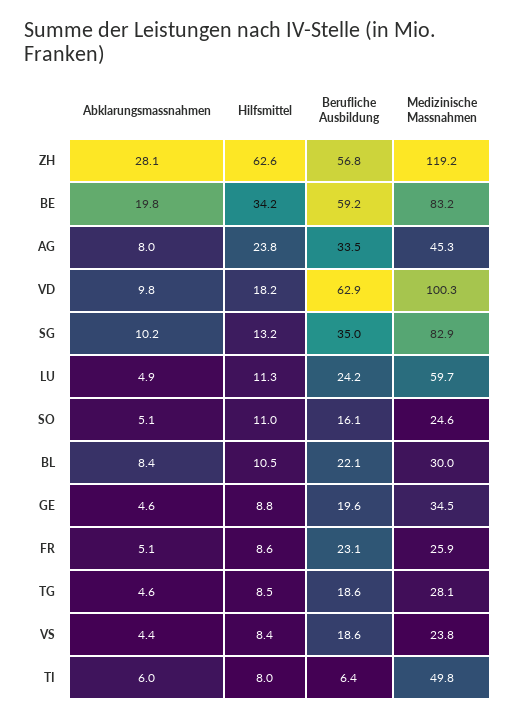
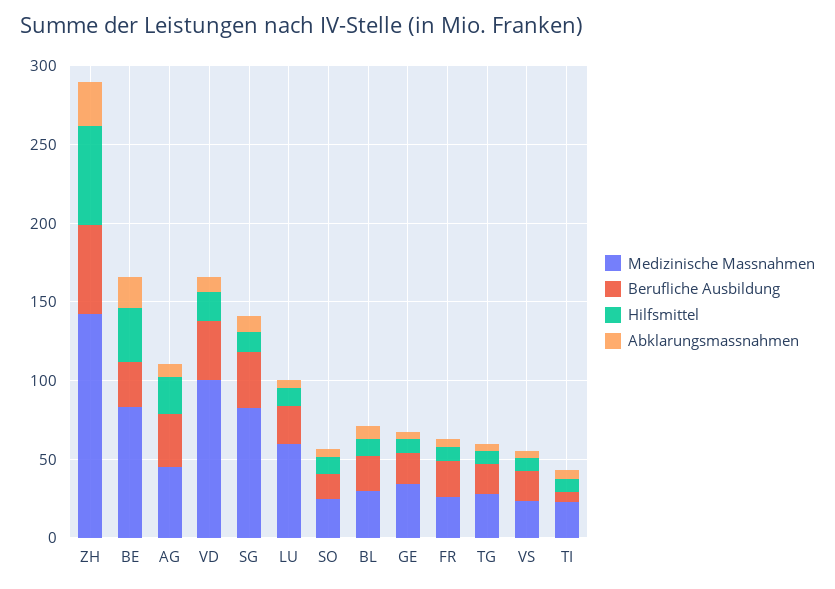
  {
    "Abklarungsmassnahmen": {
      "ZH": 28.1,
      "BE": 19.8,
      "AG": 8,
      "VD": 9.8,
      "SG": 10.2,
      "LU": 4.9,
      "SO": 5.1,
      "BL": 8.4,
      "GE": 4.6,
      "FR": 5.1,
      "TG": 4.6,
      "VS": 4.4,
      "TI": 6
    },
    "Hilfsmittel": {
      "ZH": 62.6,
      "BE": 34.2,
      "AG": 23.8,
      "VD": 18.2,
      "SG": 13.2,
      "LU": 11.3,
      "SO": 11,
      "BL": 10.5,
      "GE": 8.8,
      "FR": 8.6,
      "TG": 8.5,
      "VS": 8.4,
      "TI": 8
    },
    "Berufliche Ausbildung": {
      "ZH": 56.8,
-     "BE": 59.2,
+     "BE": 30,
      "AG": 33.5,
-     "VD": 62.9,
+     "VD": 40,
      "SG": 35,
      "LU": 24.2,
      "SO": 16.1,
      "BL": 22.1,
      "GE": 19.6,
      "FR": 23.1,
      "TG": 18.6,
      "VS": 18.6,
      "TI": 6.4
    },
    "Medizinische Massnahmen": {
-     "ZH": 119.2,
+     "ZH": 140,
      "BE": 83.2,
      "AG": 45.3,
      "VD": 100.3,
      "SG": 82.9,
      "LU": 59.7,
      "SO": 24.6,
      "BL": 30,
      "GE": 34.5,
      "FR": 25.9,
      "TG": 28.1,
      "VS": 23.8,
-     "TI": 49.8
+     "TI": 20
    }
  }

